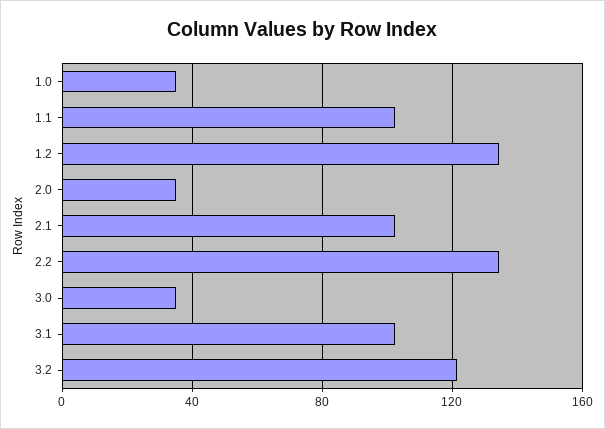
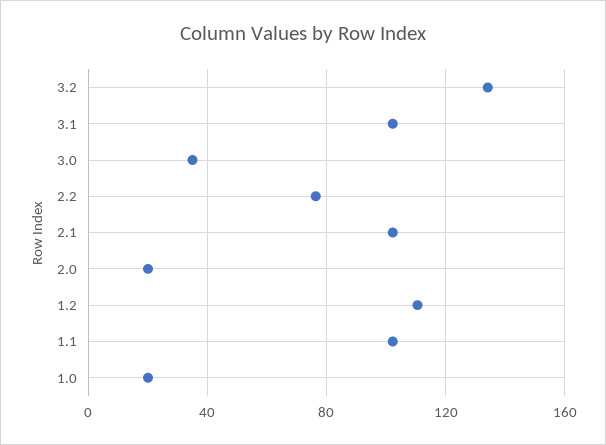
  {
-   "1.0": 35,
+   "1.0": 20,
    "1.1": 100,
-   "1.2": 135,
+   "1.2": 110,
-   "2.0": 35,
+   "2.0": 20,
    "2.1": 100,
-   "2.2": 135,
+   "2.2": 75,
    "3.0": 35,
    "3.1": 100,
-   "3.2": 120
+   "3.2": 135
  }

